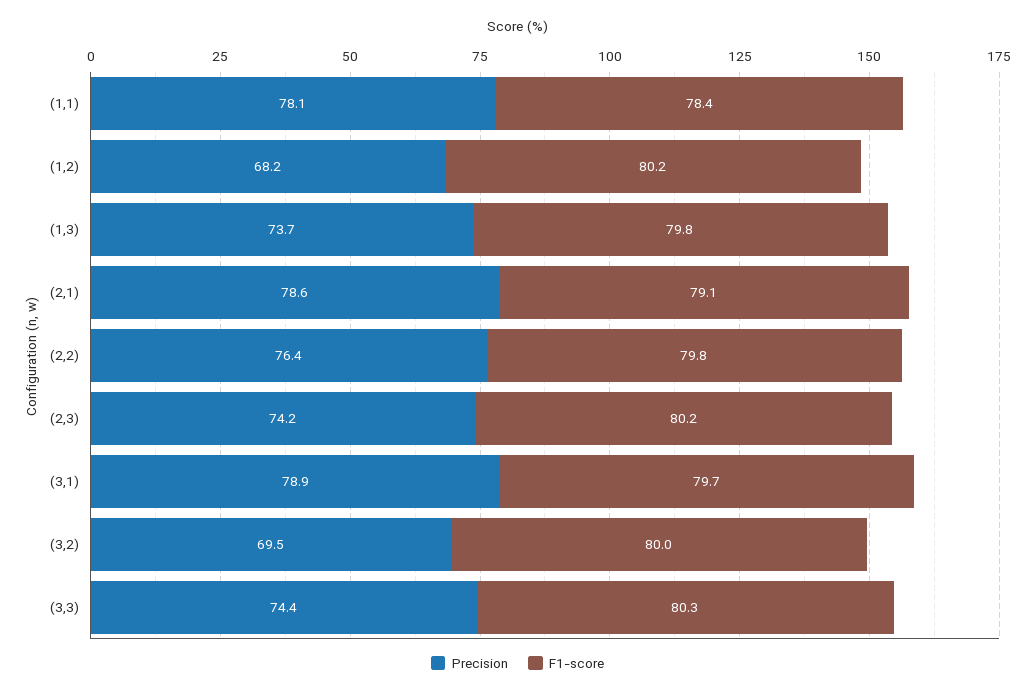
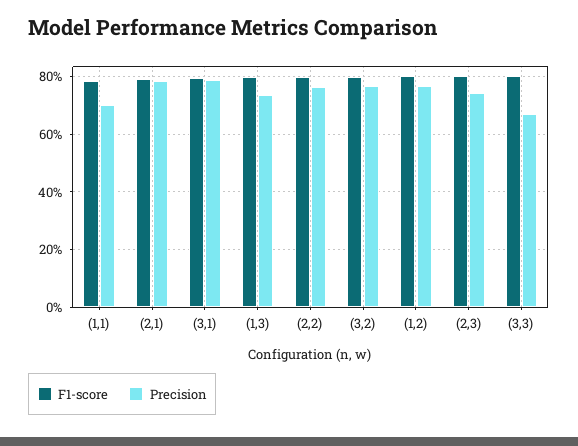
  {
    "Precision": {
-     "(1,1)": 78.1,
+     "(1,1)": 70,
-     "(1,2)": 68.2,
+     "(1,2)": 77.5,
      "(1,3)": 73.7,
      "(2,1)": 78.6,
      "(2,2)": 76.4,
      "(2,3)": 74.2,
      "(3,1)": 78.9,
-     "(3,2)": 69.5,
+     "(3,2)": 77.5,
-     "(3,3)": 74.4
+     "(3,3)": 67.5
    },
    "F1-score": {
      "(1,1)": 78.4,
      "(1,2)": 80.2,
      "(1,3)": 79.8,
      "(2,1)": 79.1,
      "(2,2)": 79.8,
      "(2,3)": 80.2,
      "(3,1)": 79.7,
      "(3,2)": 80,
      "(3,3)": 80.3
    }
  }

